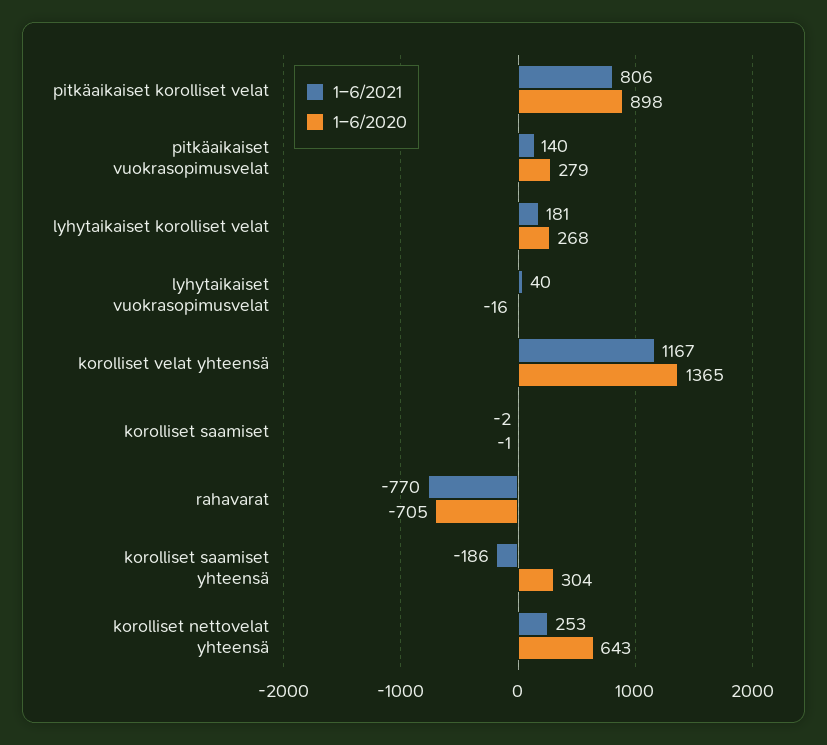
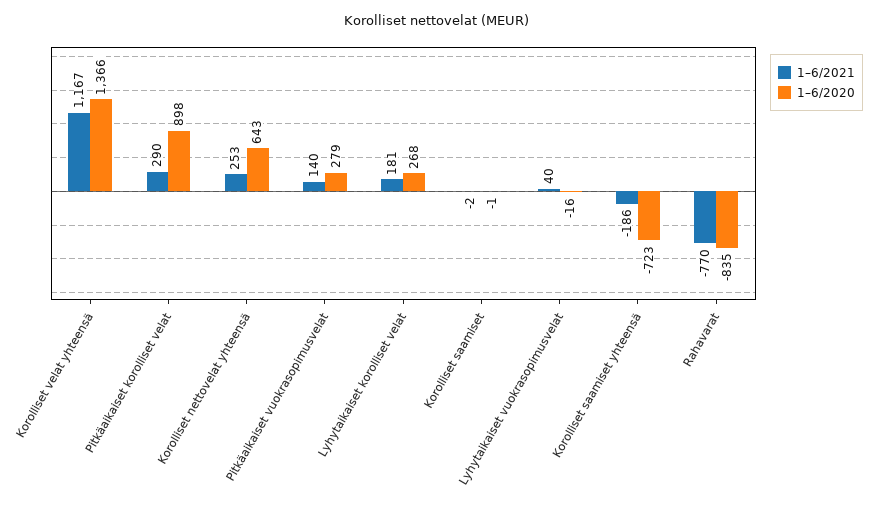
  {
    "1–6/2021": {
-     "pitkäaikaiset korolliset velat": 806,
+     "pitkäaikaiset korolliset velat": 290,
      "pitkäaikaiset vuokrasopimusvelat": 140,
      "lyhytaikaiset korolliset velat": 181,
      "lyhytaikaiset vuokrasopimusvelat": 40,
      "korolliset velat yhteensä": 1167,
      "korolliset saamiset": -2,
      "rahavarat": -770,
      "korolliset saamiset yhteensä": -186,
      "korolliset nettovelat yhteensä": 253
    },
    "1–6/2020": {
      "pitkäaikaiset korolliset velat": 898,
      "pitkäaikaiset vuokrasopimusvelat": 279,
      "lyhytaikaiset korolliset velat": 268,
      "lyhytaikaiset vuokrasopimusvelat": -16,
-     "korolliset velat yhteensä": 1365,
+     "korolliset velat yhteensä": 1366,
      "korolliset saamiset": -1,
-     "rahavarat": -705,
+     "rahavarat": -835,
-     "korolliset saamiset yhteensä": 304,
+     "korolliset saamiset yhteensä": -723,
      "korolliset nettovelat yhteensä": 643
    }
  }

